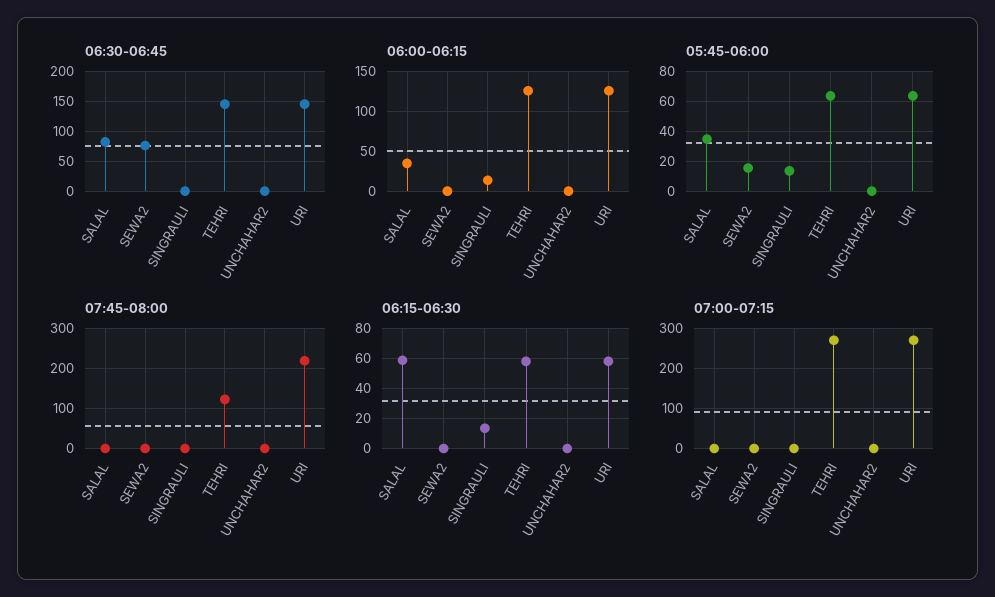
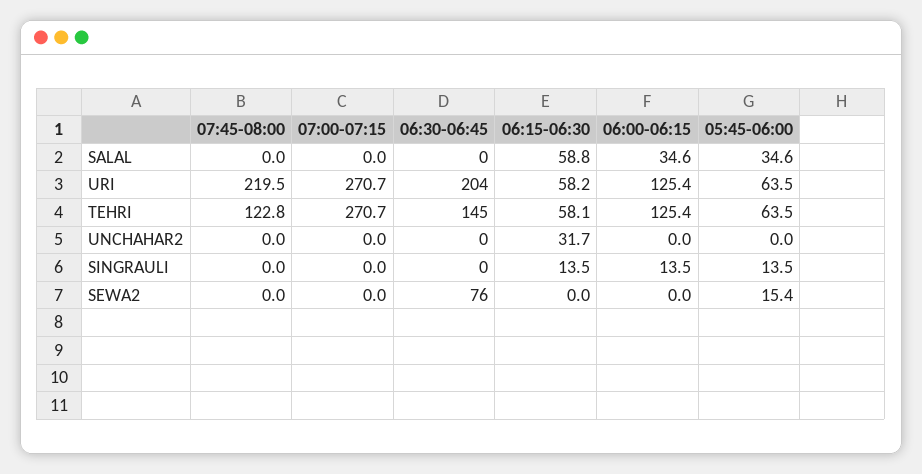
  {
    "06:30-06:45": {
-     "SALAL": 75,
+     "SALAL": 0,
      "SEWA2": 76,
      "SINGRAULI": 0,
      "TEHRI": 145,
      "UNCHAHAR2": 0,
-     "URI": 150
+     "URI": 204
    },
    "06:00-06:15": {
      "SALAL": 34.6,
      "SEWA2": 0,
      "SINGRAULI": 13.5,
      "TEHRI": 125.4,
      "UNCHAHAR2": 0,
      "URI": 125.4
    },
    "05:45-06:00": {
      "SALAL": 34.6,
      "SEWA2": 15.4,
      "SINGRAULI": 13.5,
      "TEHRI": 63.5,
      "UNCHAHAR2": 0,
      "URI": 63.5
    },
    "07:45-08:00": {
      "SALAL": 0,
      "SEWA2": 0,
      "SINGRAULI": 0,
      "TEHRI": 122.8,
      "UNCHAHAR2": 0,
      "URI": 219.5
    },
    "06:15-06:30": {
      "SALAL": 58.8,
      "SEWA2": 0,
      "SINGRAULI": 13.5,
      "TEHRI": 58.1,
-     "UNCHAHAR2": 0,
+     "UNCHAHAR2": 31.7,
      "URI": 58.2
    },
    "07:00-07:15": {
      "SALAL": 0,
      "SEWA2": 0,
      "SINGRAULI": 0,
      "TEHRI": 270.7,
      "UNCHAHAR2": 0,
      "URI": 270.7
    }
  }

